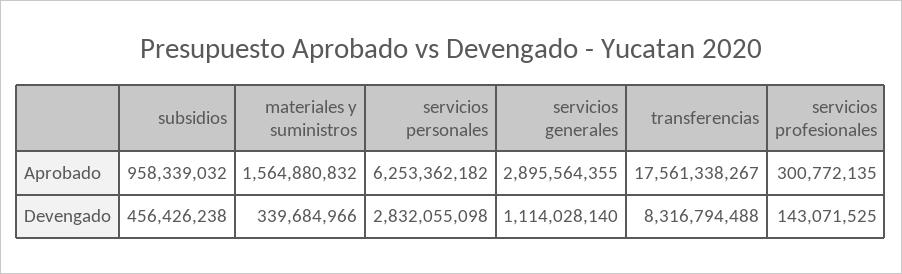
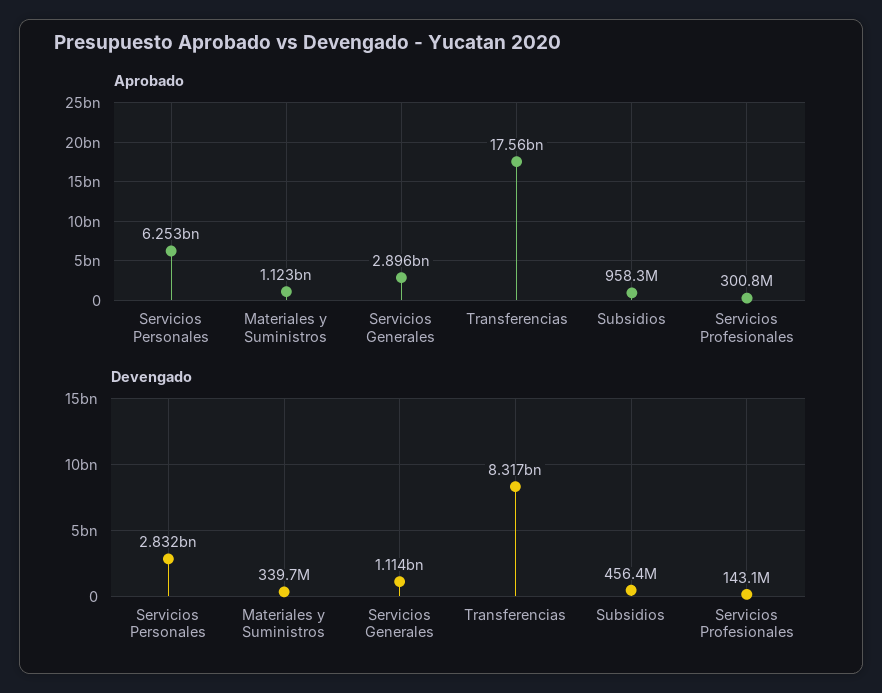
  {
    "Aprobado": {
      "subsidios": 958339032,
-     "materiales y suministros": 1564880832,
+     "materiales y suministros": 1123000000,
      "servicios personales": 6253362182,
      "servicios generales": 2895564355,
      "transferencias": 17561338267,
      "servicios profesionales": 300772135
    },
    "Devengado": {
      "subsidios": 456426238,
      "materiales y suministros": 339684966,
      "servicios personales": 2832055098,
      "servicios generales": 1114028140,
      "transferencias": 8316794488,
      "servicios profesionales": 143071525
    }
  }

